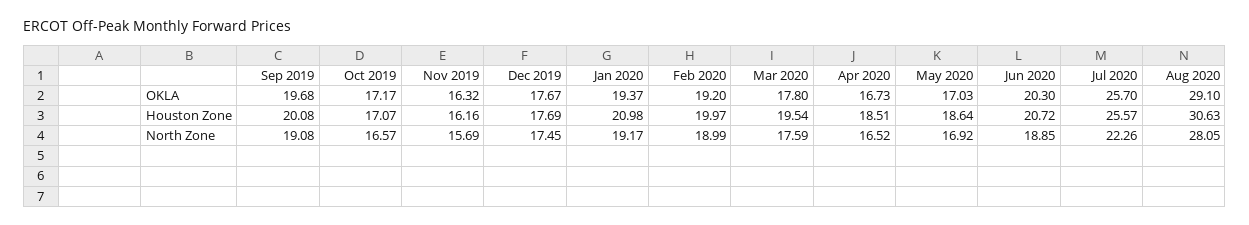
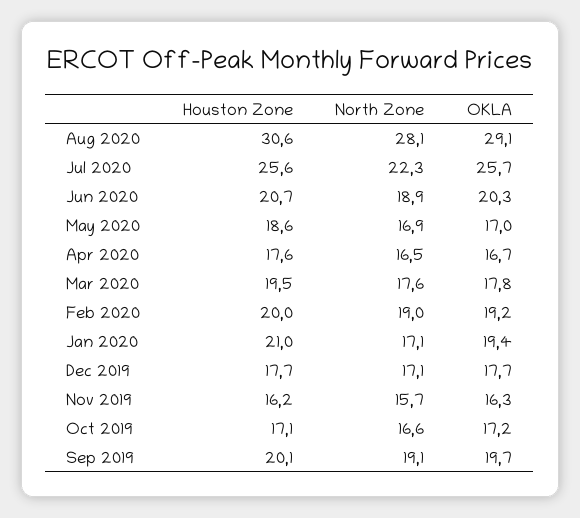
  {
    "Sep 2019": {
      "OKLA": 19.68,
      "Houston Zone": 20.08,
      "North Zone": 19.08
    },
    "Oct 2019": {
      "OKLA": 17.17,
      "Houston Zone": 17.07,
      "North Zone": 16.57
    },
    "Nov 2019": {
      "OKLA": 16.32,
      "Houston Zone": 16.16,
      "North Zone": 15.69
    },
    "Dec 2019": {
      "OKLA": 17.67,
      "Houston Zone": 17.69,
-     "North Zone": 17.45
+     "North Zone": 17.1
    },
    "Jan 2020": {
      "OKLA": 19.37,
      "Houston Zone": 20.98,
-     "North Zone": 19.17
+     "North Zone": 17.1
    },
    "Feb 2020": {
      "OKLA": 19.2,
      "Houston Zone": 19.97,
      "North Zone": 18.99
    },
    "Mar 2020": {
      "OKLA": 17.8,
      "Houston Zone": 19.54,
      "North Zone": 17.59
    },
    "Apr 2020": {
      "OKLA": 16.73,
-     "Houston Zone": 18.51,
+     "Houston Zone": 17.6,
      "North Zone": 16.52
    },
    "May 2020": {
      "OKLA": 17.03,
      "Houston Zone": 18.64,
      "North Zone": 16.92
    },
    "Jun 2020": {
      "OKLA": 20.3,
      "Houston Zone": 20.72,
      "North Zone": 18.85
    },
    "Jul 2020": {
      "OKLA": 25.7,
      "Houston Zone": 25.57,
      "North Zone": 22.26
    },
    "Aug 2020": {
      "OKLA": 29.1,
      "Houston Zone": 30.63,
      "North Zone": 28.05
    }
  }

